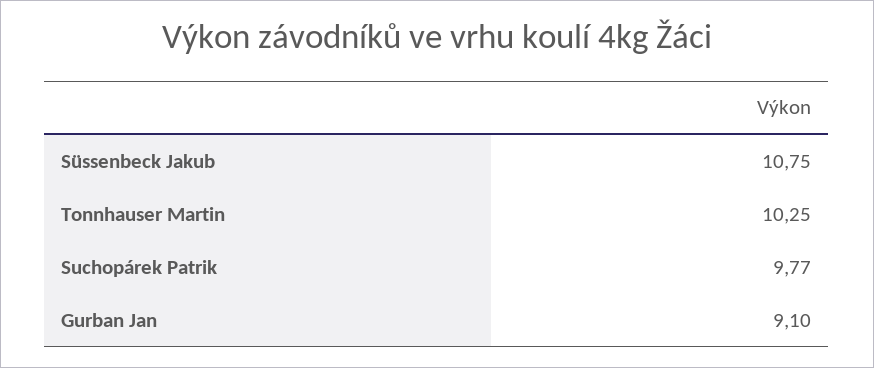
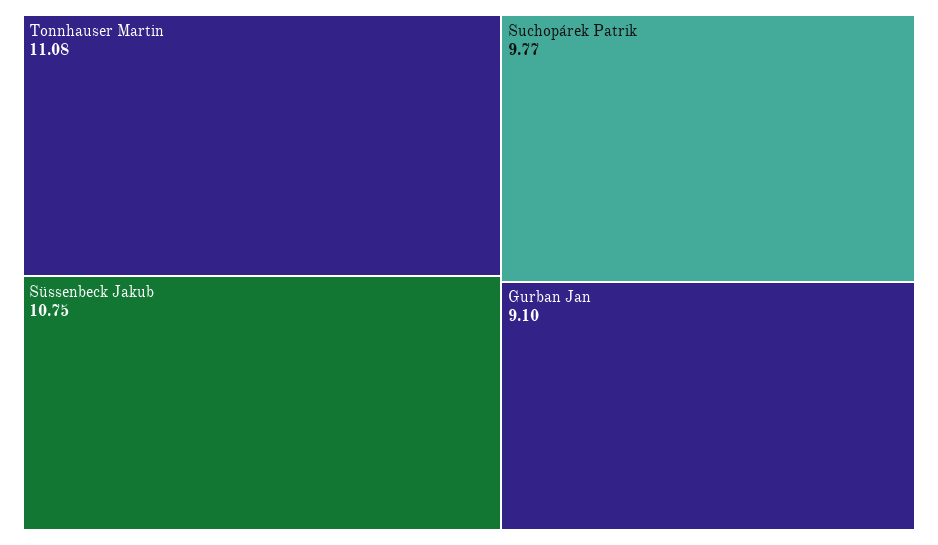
  {
    "Süssenbeck Jakub": 10.75,
-   "Tonnhauser Martin": 10.25,
+   "Tonnhauser Martin": 11.08,
    "Suchopárek Patrik": 9.77,
    "Gurban Jan": 9.1
  }

